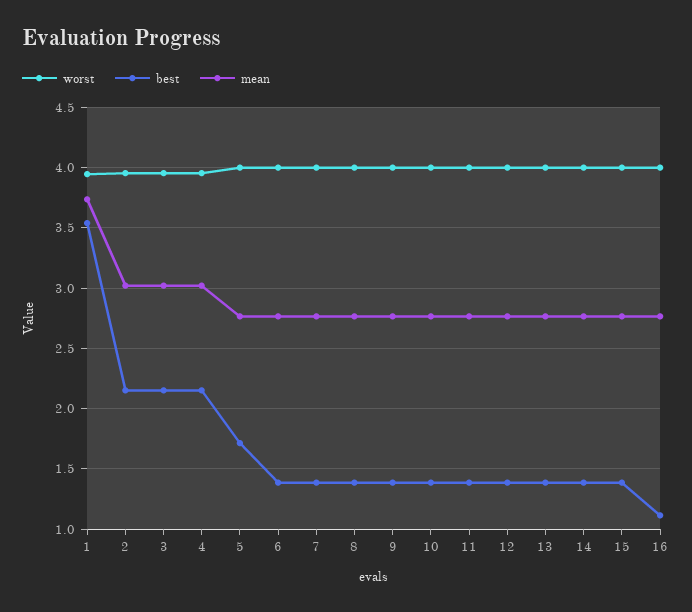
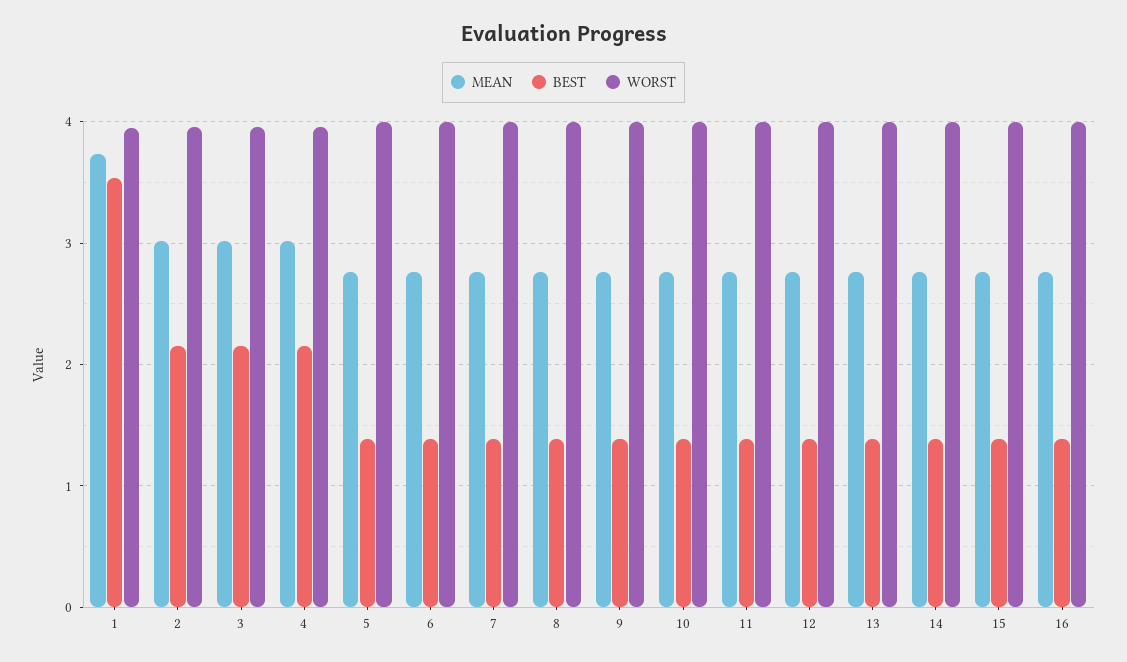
  {
    "worst": {
      "1": 3.95,
      "2": 3.95,
      "3": 3.95,
      "4": 3.95,
      "5": 4,
      "6": 4,
      "7": 4,
      "8": 4,
      "9": 4,
      "10": 4,
      "11": 4,
      "12": 4,
      "13": 4,
      "14": 4,
      "15": 4,
      "16": 4
    },
    "best": {
      "1": 3.55,
      "2": 2.15,
      "3": 2.15,
      "4": 2.15,
-     "5": 1.7,
+     "5": 1.4,
      "6": 1.4,
      "7": 1.4,
      "8": 1.4,
      "9": 1.4,
      "10": 1.4,
      "11": 1.4,
      "12": 1.4,
      "13": 1.4,
      "14": 1.4,
      "15": 1.4,
-     "16": 1.1
+     "16": 1.4
    },
    "mean": {
      "1": 3.75,
      "2": 3,
      "3": 3,
      "4": 3,
      "5": 2.75,
      "6": 2.75,
      "7": 2.75,
      "8": 2.75,
      "9": 2.75,
      "10": 2.75,
      "11": 2.75,
      "12": 2.75,
      "13": 2.75,
      "14": 2.75,
      "15": 2.75,
      "16": 2.75
    }
  }

